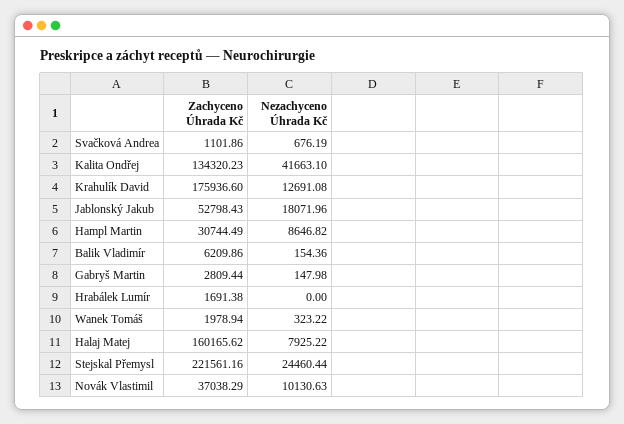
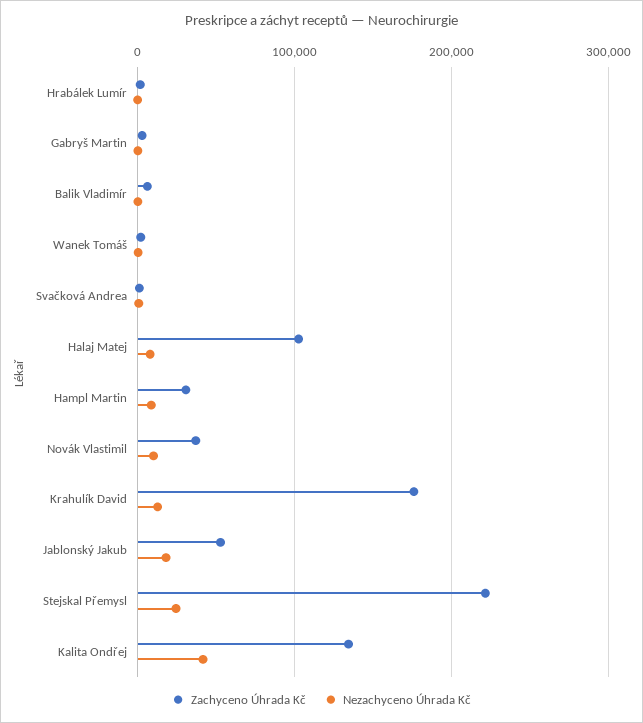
  {
    "Zachyceno Úhrada Kč": {
      "Svačková Andrea": 1101.86,
      "Kalita Ondřej": 134320.23,
      "Krahulík David": 175936.6,
      "Jablonský Jakub": 52798.43,
      "Hampl Martin": 30744.49,
      "Balik Vladimír": 6209.86,
      "Gabryš Martin": 2809.44,
      "Hrabálek Lumír": 1691.38,
      "Wanek Tomáš": 1978.94,
-     "Halaj Matej": 160165.62,
+     "Halaj Matej": 100000,
      "Stejskal Přemysl": 221561.16,
      "Novák Vlastimil": 37038.29
    },
    "Nezachyceno Úhrada Kč": {
      "Svačková Andrea": 676.19,
      "Kalita Ondřej": 41663.1,
      "Krahulík David": 12691.08,
      "Jablonský Jakub": 18071.96,
      "Hampl Martin": 8646.82,
      "Balik Vladimír": 154.36,
      "Gabryš Martin": 147.98,
      "Hrabálek Lumír": 0,
      "Wanek Tomáš": 323.22,
      "Halaj Matej": 7925.22,
      "Stejskal Přemysl": 24460.44,
      "Novák Vlastimil": 10130.63
    }
  }

